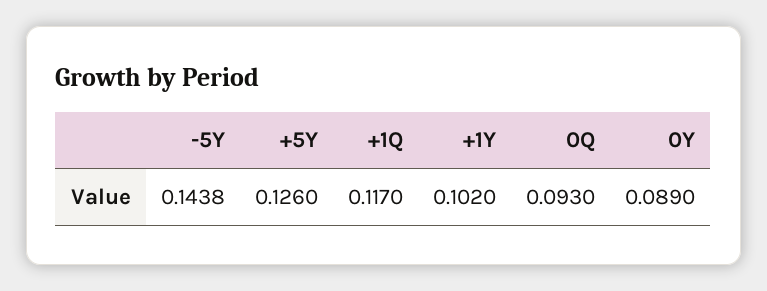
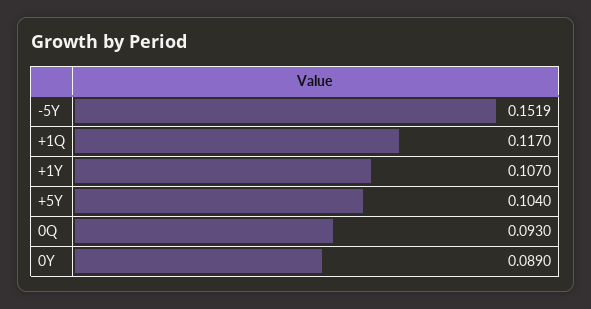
  {
-   "-5Y": 0.1438,
+   "-5Y": 0.1519,
-   "+5Y": 0.126,
+   "+5Y": 0.104,
    "+1Q": 0.117,
-   "+1Y": 0.102,
+   "+1Y": 0.107,
    "0Q": 0.093,
    "0Y": 0.089
  }

